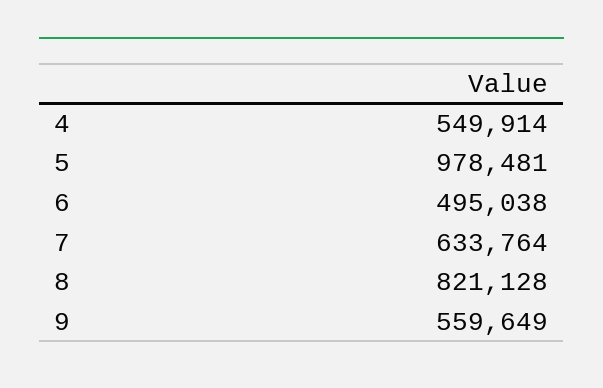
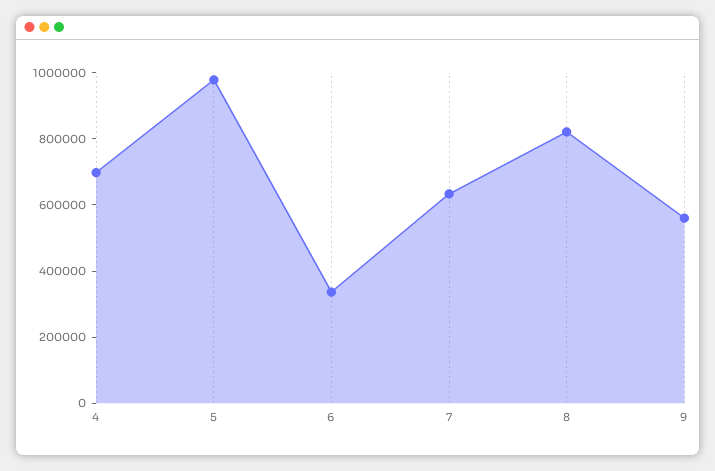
  {
-   "4": 549914,
+   "4": 700000,
    "5": 978481,
-   "6": 495038,
+   "6": 350000,
    "7": 633764,
    "8": 821128,
    "9": 559649
  }

